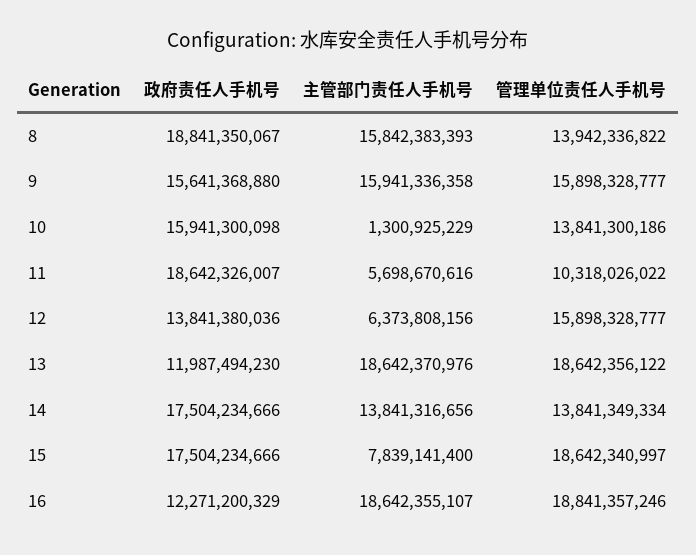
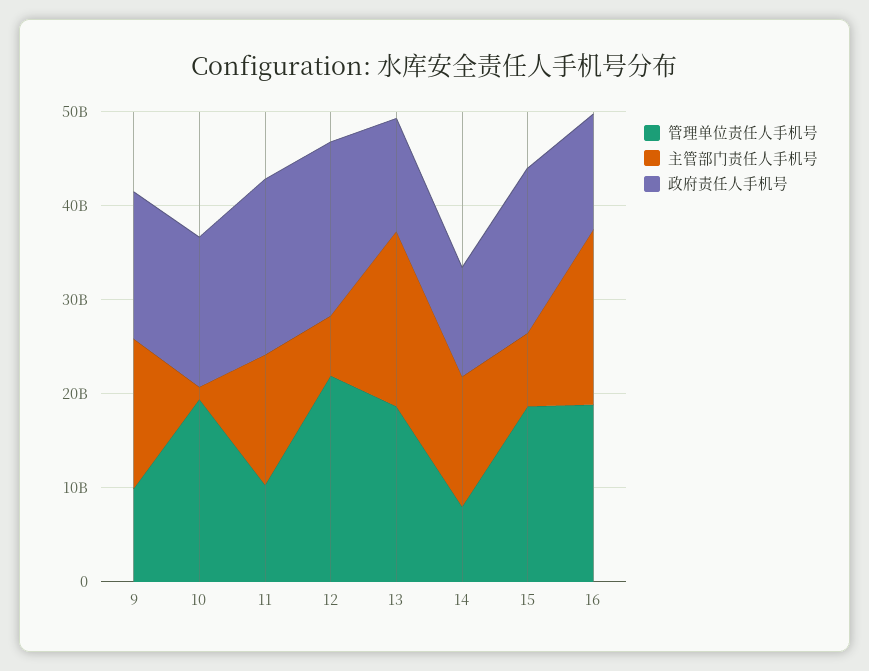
  {
    "政府责任人手机号": {
-     "8": 18841350067,
      "9": 15641368880,
      "10": 15941300098,
      "11": 18642326007,
-     "12": 13841380036,
+     "12": 18000000000,
      "13": 11987494230,
-     "14": 17504234666,
+     "14": 12000000000,
      "15": 17504234666,
      "16": 12271200329
    },
    "主管部门责任人手机号": {
-     "8": 15842383393,
      "9": 15941336358,
      "10": 1300925229,
-     "11": 5698670616,
+     "11": 14000000000,
      "12": 6373808156,
      "13": 18642370976,
      "14": 13841316656,
      "15": 7839141400,
      "16": 18642355107
    },
    "管理单位责任人手机号": {
-     "8": 13942336822,
-     "9": 15898328777,
+     "9": 10000000000,
-     "10": 13841300186,
+     "10": 20000000000,
      "11": 10318026022,
-     "12": 15898328777,
+     "12": 22000000000,
      "13": 18642356122,
-     "14": 13841349334,
+     "14": 8000000000,
      "15": 18642340997,
      "16": 18841357246
    }
  }

